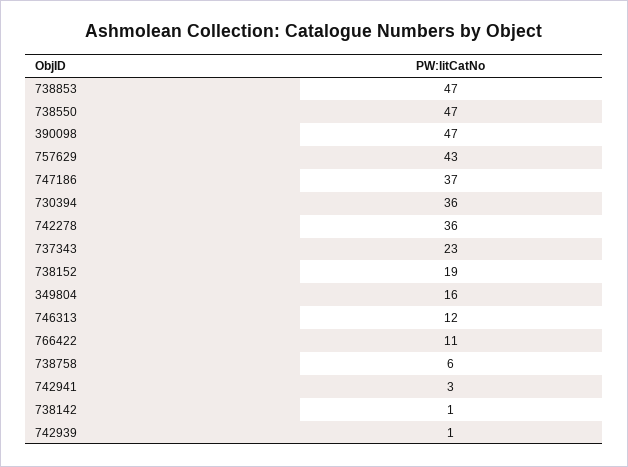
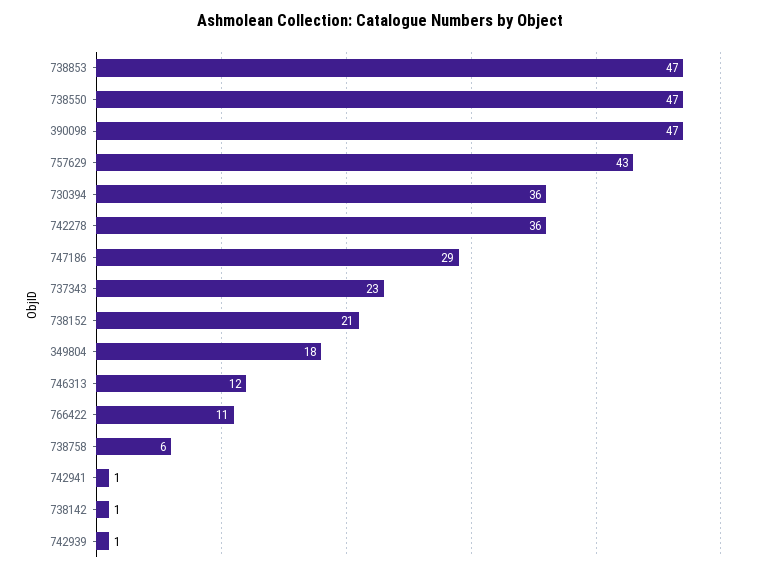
  {
    "738853": 47,
    "738550": 47,
    "390098": 47,
    "757629": 43,
-   "747186": 37,
+   "747186": 29,
    "730394": 36,
    "742278": 36,
    "737343": 23,
-   "738152": 19,
+   "738152": 21,
-   "349804": 16,
+   "349804": 18,
    "746313": 12,
    "766422": 11,
    "738758": 6,
-   "742941": 3,
+   "742941": 1,
    "738142": 1,
    "742939": 1
  }

